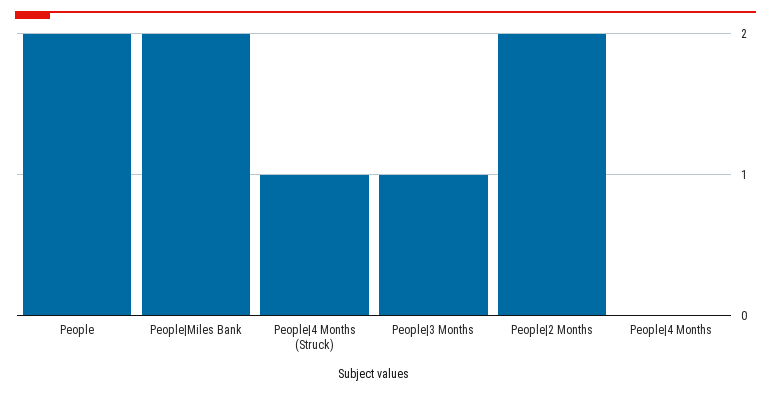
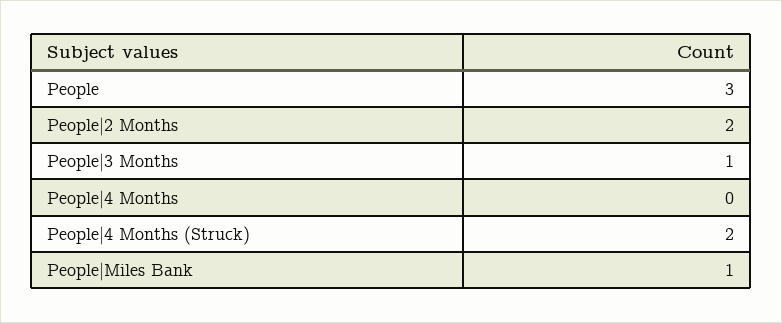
  {
-   "People": 2,
+   "People": 3,
-   "People|Miles Bank": 2,
+   "People|Miles Bank": 1,
-   "People|4 Months (Struck)": 1,
+   "People|4 Months (Struck)": 2,
    "People|3 Months": 1,
    "People|2 Months": 2,
    "People|4 Months": 0
  }

